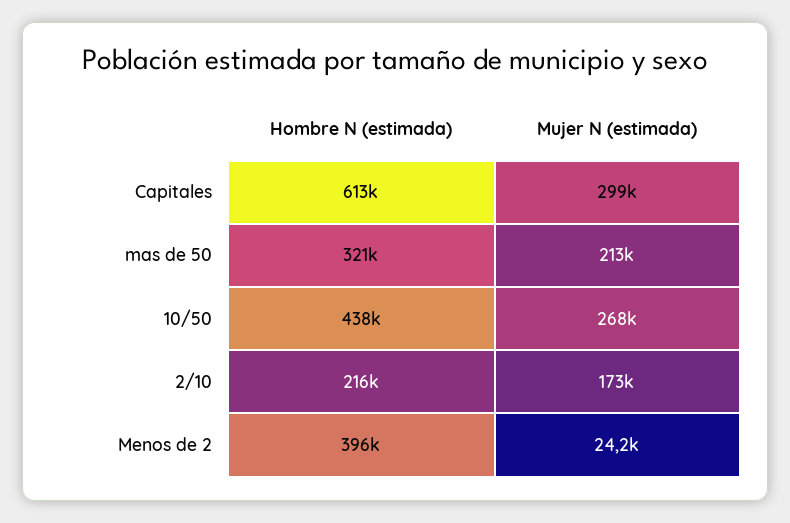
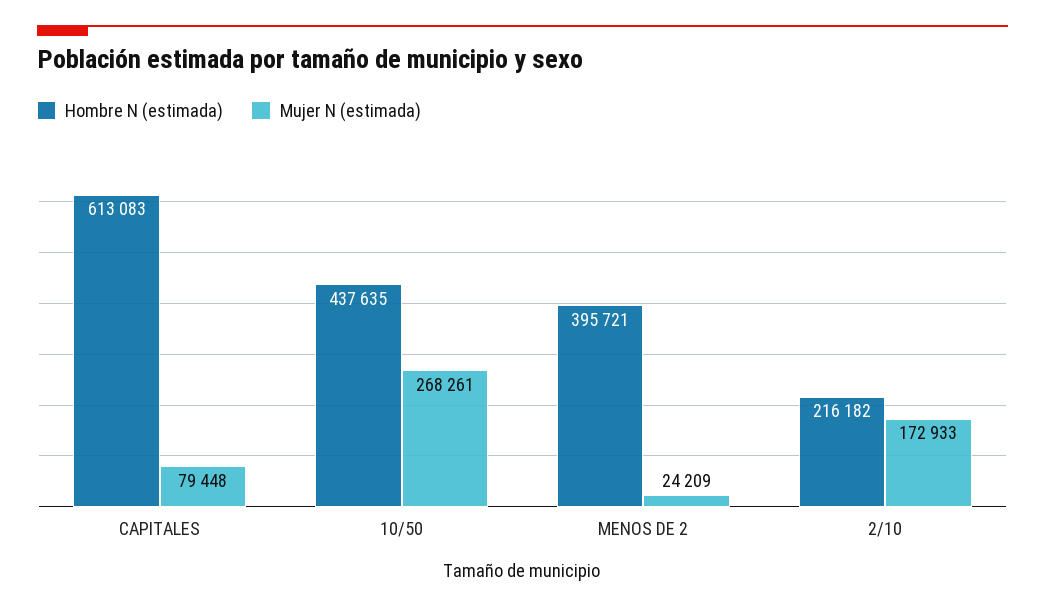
  {
    "Hombre N (estimada)": {
      "Capitales": 613083,
-     "mas de 50": 321000,
      "10/50": 437635,
      "2/10": 216182,
      "Menos de 2": 395721
    },
    "Mujer N (estimada)": {
-     "Capitales": 299000,
+     "Capitales": 79448,
-     "mas de 50": 213000,
      "10/50": 268261,
      "2/10": 172933,
      "Menos de 2": 24209
    }
  }

